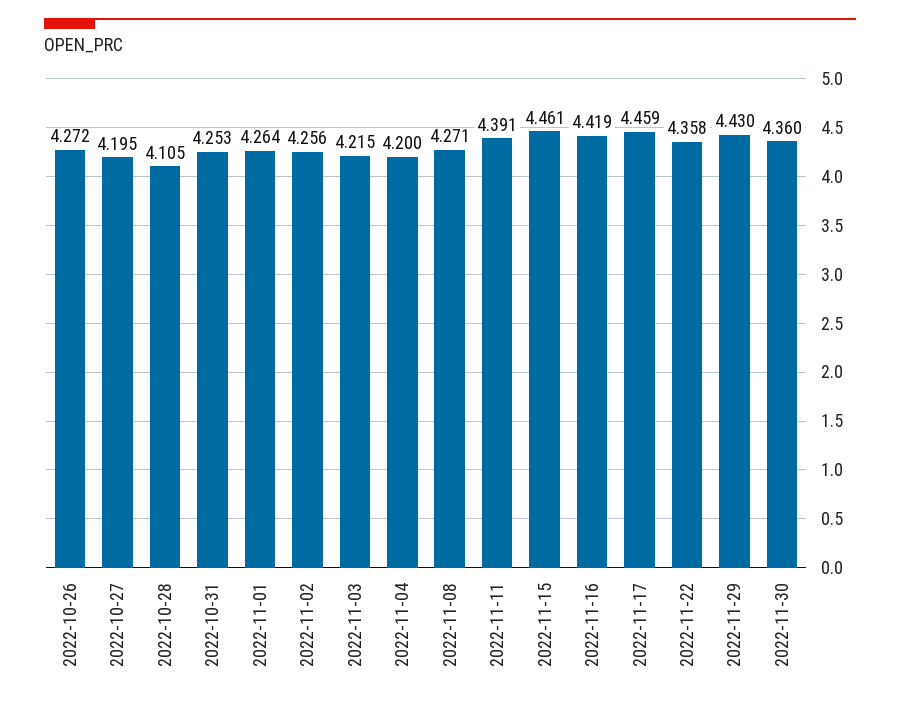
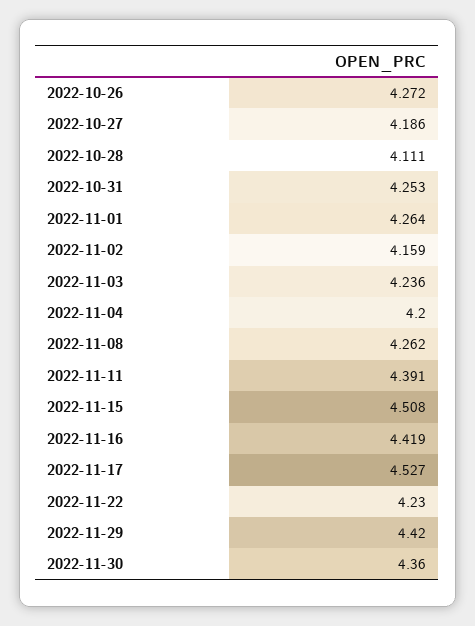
  {
    "2022-10-26": 4.272,
-   "2022-10-27": 4.195,
+   "2022-10-27": 4.186,
-   "2022-10-28": 4.105,
+   "2022-10-28": 4.111,
    "2022-10-31": 4.253,
    "2022-11-01": 4.264,
-   "2022-11-02": 4.256,
+   "2022-11-02": 4.159,
-   "2022-11-03": 4.215,
+   "2022-11-03": 4.236,
    "2022-11-04": 4.2,
-   "2022-11-08": 4.271,
+   "2022-11-08": 4.262,
    "2022-11-11": 4.391,
-   "2022-11-15": 4.461,
+   "2022-11-15": 4.508,
    "2022-11-16": 4.419,
-   "2022-11-17": 4.459,
+   "2022-11-17": 4.527,
-   "2022-11-22": 4.358,
+   "2022-11-22": 4.23,
-   "2022-11-29": 4.43,
+   "2022-11-29": 4.42,
    "2022-11-30": 4.36
  }

